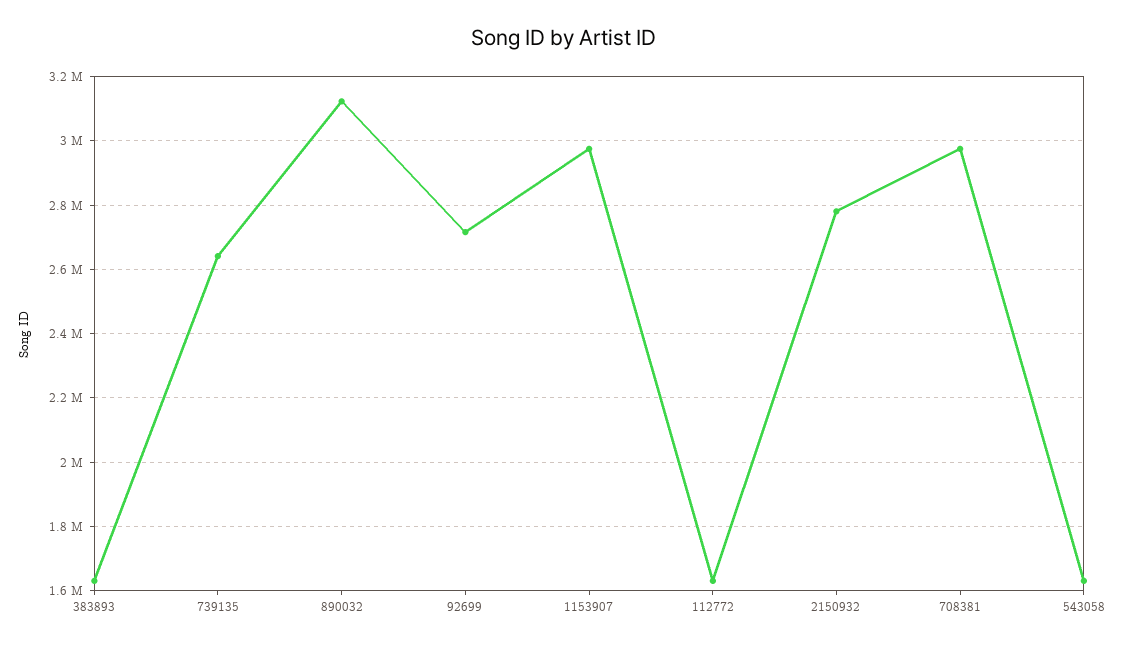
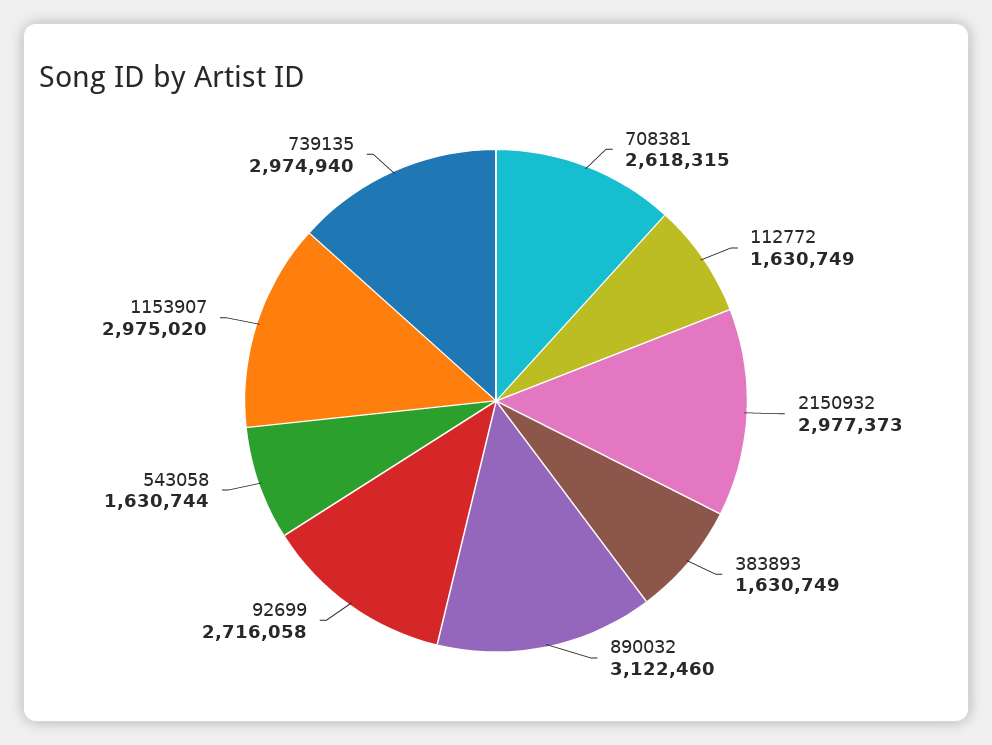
  {
    "383893": 1630749,
-   "739135": 2640000,
+   "739135": 2974940,
    "890032": 3122460,
    "92699": 2716058,
    "1153907": 2975020,
    "112772": 1630749,
-   "2150932": 2780000,
+   "2150932": 2977373,
-   "708381": 2980000,
+   "708381": 2618315,
    "543058": 1630744
  }

